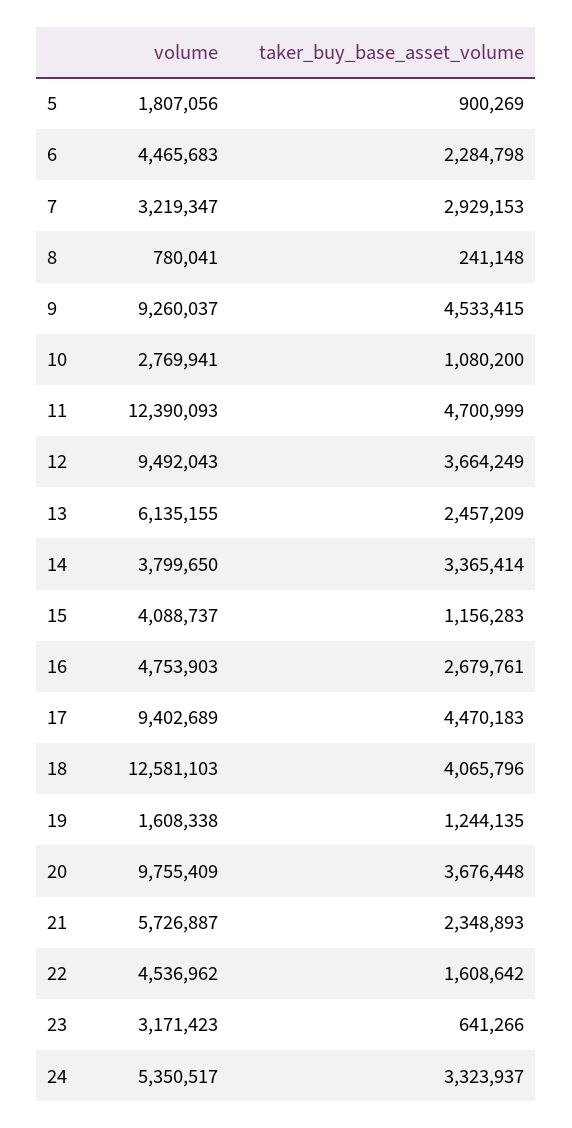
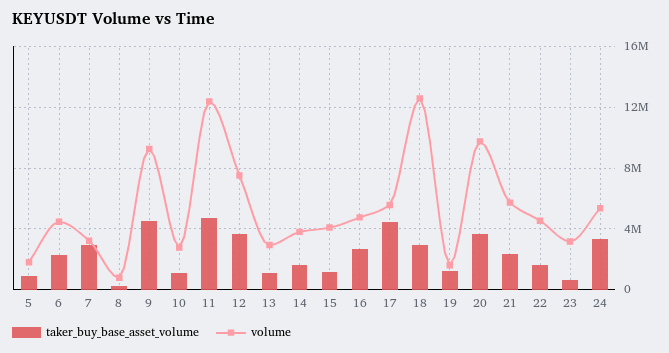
  {
    "volume": {
      "5": 1807056,
      "6": 4465683,
      "7": 3219347,
      "8": 780041,
      "9": 9260037,
      "10": 2769941,
      "11": 12390093,
-     "12": 9492043,
+     "12": 7500000,
-     "13": 6135155,
+     "13": 3000000,
      "14": 3799650,
      "15": 4088737,
      "16": 4753903,
-     "17": 9402689,
+     "17": 5500000,
      "18": 12581103,
      "19": 1608338,
      "20": 9755409,
      "21": 5726887,
      "22": 4536962,
      "23": 3171423,
      "24": 5350517
    },
    "taker_buy_base_asset_volume": {
      "5": 900269,
      "6": 2284798,
      "7": 2929153,
      "8": 241148,
      "9": 4533415,
      "10": 1080200,
      "11": 4700999,
      "12": 3664249,
-     "13": 2457209,
+     "13": 1000000,
-     "14": 3365414,
+     "14": 1500000,
      "15": 1156283,
      "16": 2679761,
      "17": 4470183,
-     "18": 4065796,
+     "18": 3000000,
      "19": 1244135,
      "20": 3676448,
      "21": 2348893,
      "22": 1608642,
      "23": 641266,
      "24": 3323937
    }
  }

